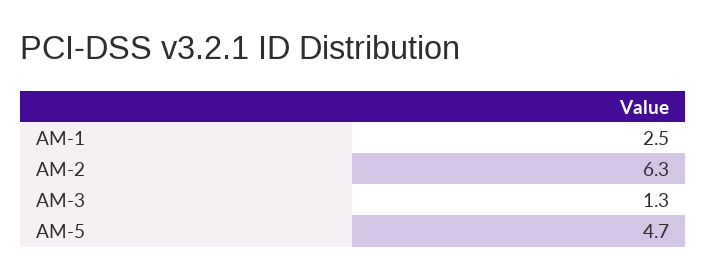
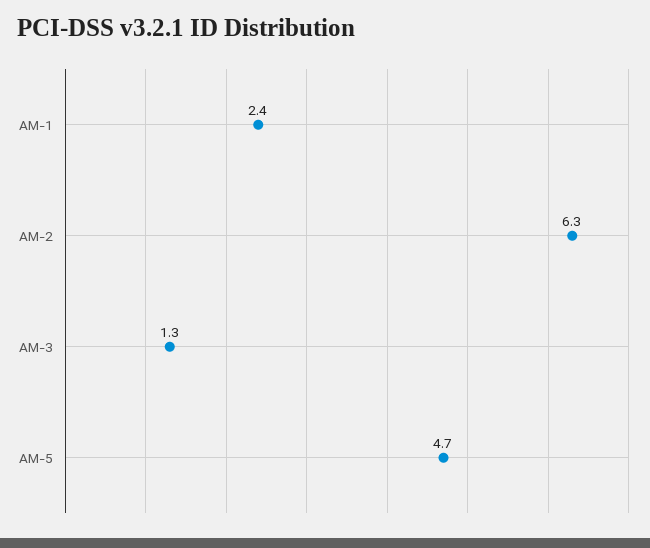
  {
-   "AM-1": 2.5,
+   "AM-1": 2.4,
    "AM-2": 6.3,
    "AM-3": 1.3,
    "AM-5": 4.7
  }

